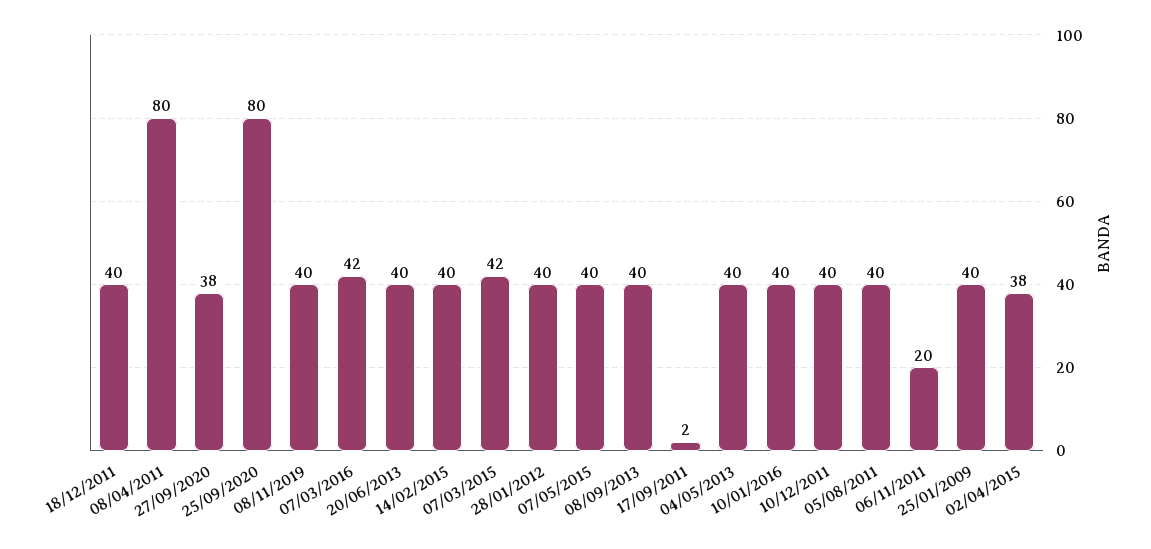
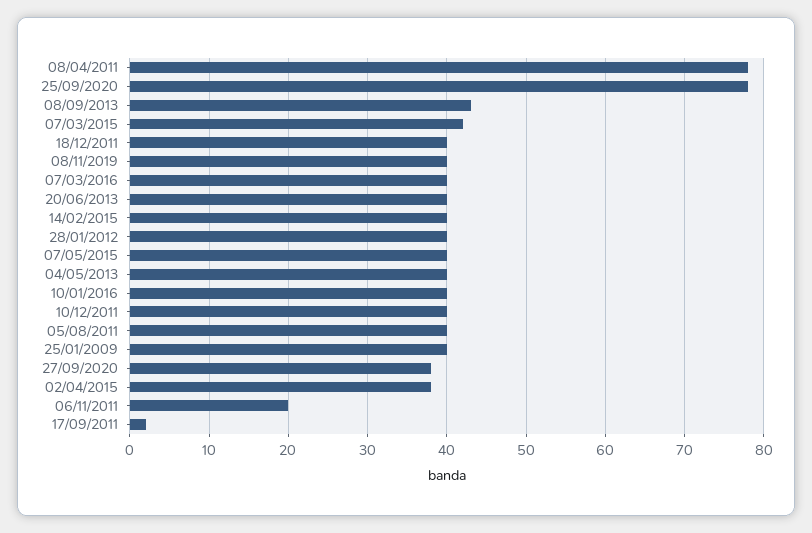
  {
    "18/12/2011": 40,
-   "08/04/2011": 80,
+   "08/04/2011": 78,
    "27/09/2020": 38,
-   "25/09/2020": 80,
+   "25/09/2020": 78,
    "08/11/2019": 40,
-   "07/03/2016": 42,
+   "07/03/2016": 40,
    "20/06/2013": 40,
    "14/02/2015": 40,
    "07/03/2015": 42,
    "28/01/2012": 40,
    "07/05/2015": 40,
-   "08/09/2013": 40,
+   "08/09/2013": 43,
    "17/09/2011": 2,
    "04/05/2013": 40,
    "10/01/2016": 40,
    "10/12/2011": 40,
    "05/08/2011": 40,
    "06/11/2011": 20,
    "25/01/2009": 40,
    "02/04/2015": 38
  }

